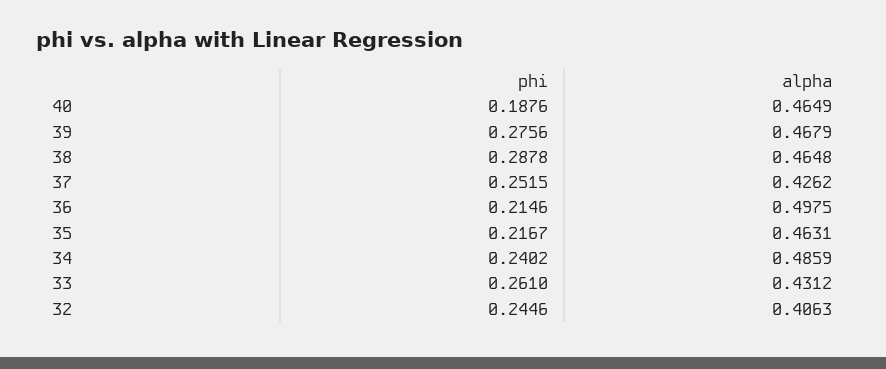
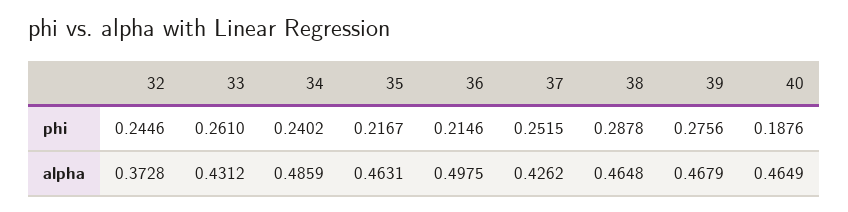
  {
    "phi": {
      "40": 0.1876,
      "39": 0.2756,
      "38": 0.2878,
      "37": 0.2515,
      "36": 0.2146,
      "35": 0.2167,
      "34": 0.2402,
      "33": 0.261,
      "32": 0.2446
    },
    "alpha": {
      "40": 0.4649,
      "39": 0.4679,
      "38": 0.4648,
      "37": 0.4262,
      "36": 0.4975,
      "35": 0.4631,
      "34": 0.4859,
      "33": 0.4312,
-     "32": 0.4063
+     "32": 0.3728
    }
  }

